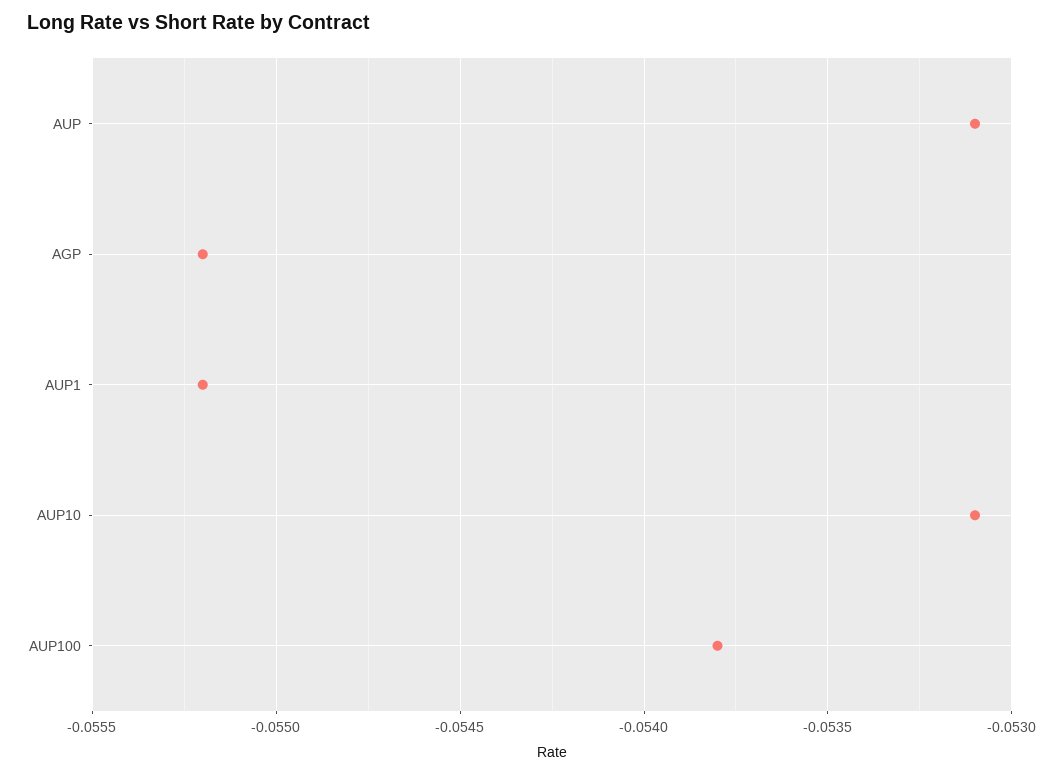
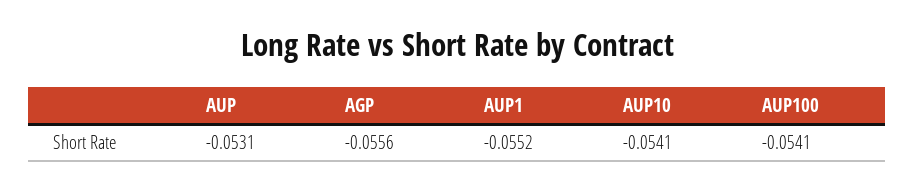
  {
    "AUP": -0.0531,
-   "AGP": -0.0552,
+   "AGP": -0.0556,
    "AUP1": -0.0552,
-   "AUP10": -0.0531,
+   "AUP10": -0.0541,
-   "AUP100": -0.0538
+   "AUP100": -0.0541
  }

